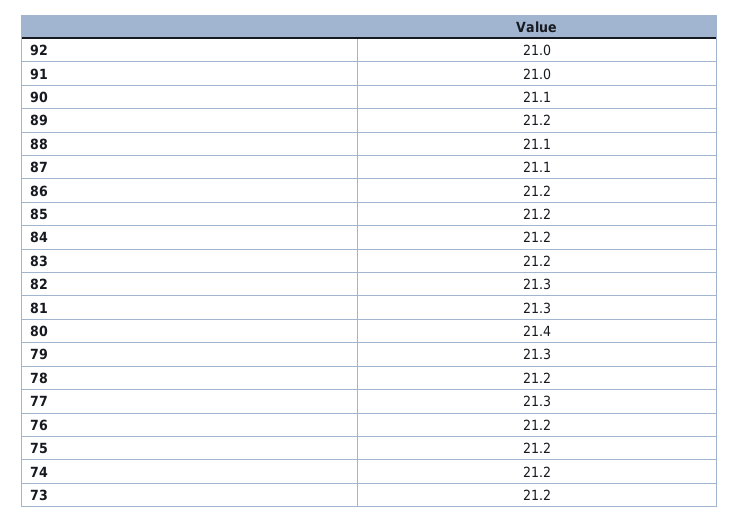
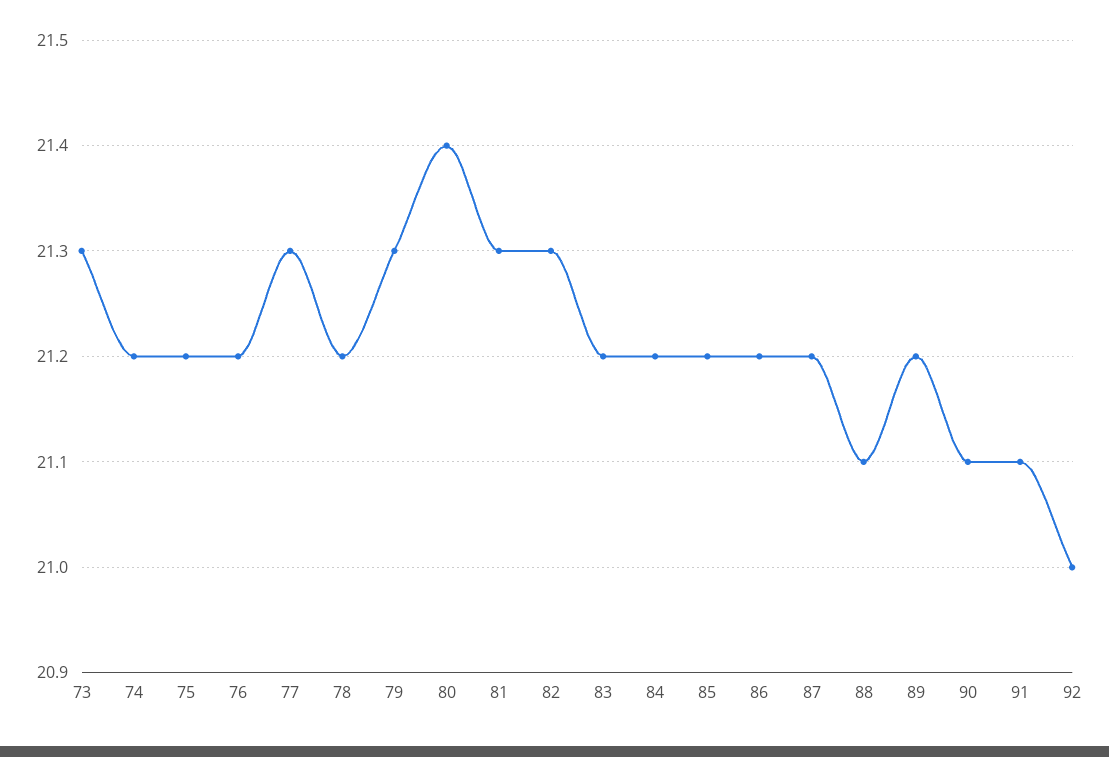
  {
    "92": 21,
-   "91": 21,
+   "91": 21.1,
    "90": 21.1,
    "89": 21.2,
    "88": 21.1,
-   "87": 21.1,
+   "87": 21.2,
    "86": 21.2,
    "85": 21.2,
    "84": 21.2,
    "83": 21.2,
    "82": 21.3,
    "81": 21.3,
    "80": 21.4,
    "79": 21.3,
    "78": 21.2,
    "77": 21.3,
    "76": 21.2,
    "75": 21.2,
    "74": 21.2,
-   "73": 21.2
+   "73": 21.3
  }

